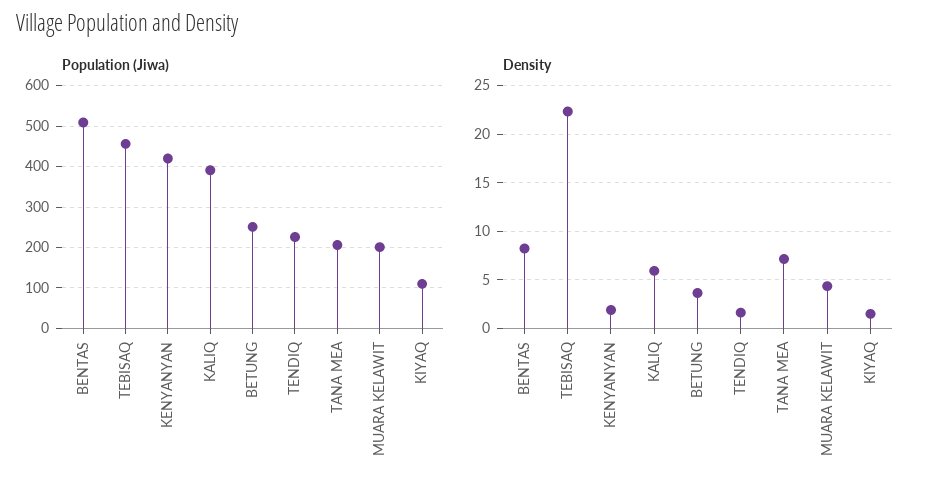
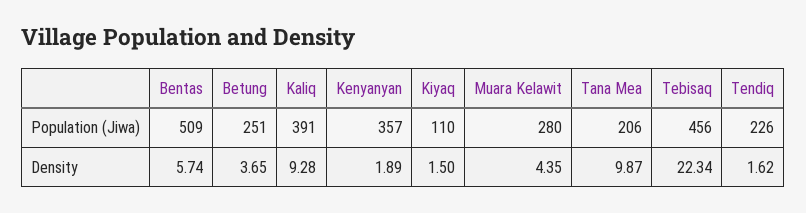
  {
    "Population (Jiwa)": {
      "BENTAS": 509,
      "TEBISAQ": 456,
-     "KENYANYAN": 420,
+     "KENYANYAN": 357,
      "KALIQ": 391,
      "BETUNG": 251,
      "TENDIQ": 226,
      "TANA MEA": 206,
-     "MUARA KELAWIT": 200,
+     "MUARA KELAWIT": 280,
      "KIYAQ": 110
    },
    "Density": {
-     "BENTAS": 8,
+     "BENTAS": 5.74,
      "TEBISAQ": 22.34,
      "KENYANYAN": 1.89,
-     "KALIQ": 6,
+     "KALIQ": 9.28,
      "BETUNG": 3.65,
      "TENDIQ": 1.62,
-     "TANA MEA": 7,
+     "TANA MEA": 9.87,
      "MUARA KELAWIT": 4.35,
      "KIYAQ": 1.5
    }
  }

